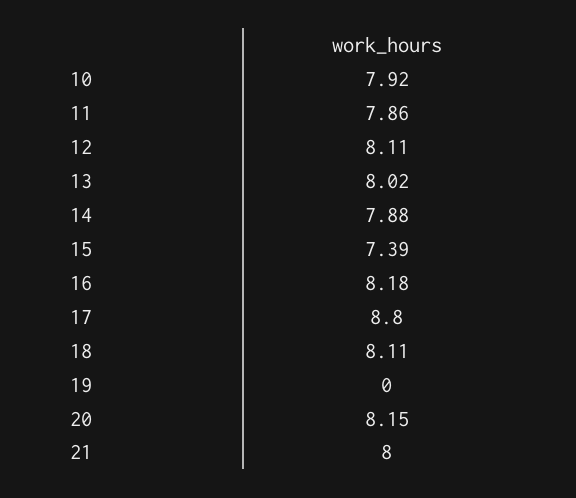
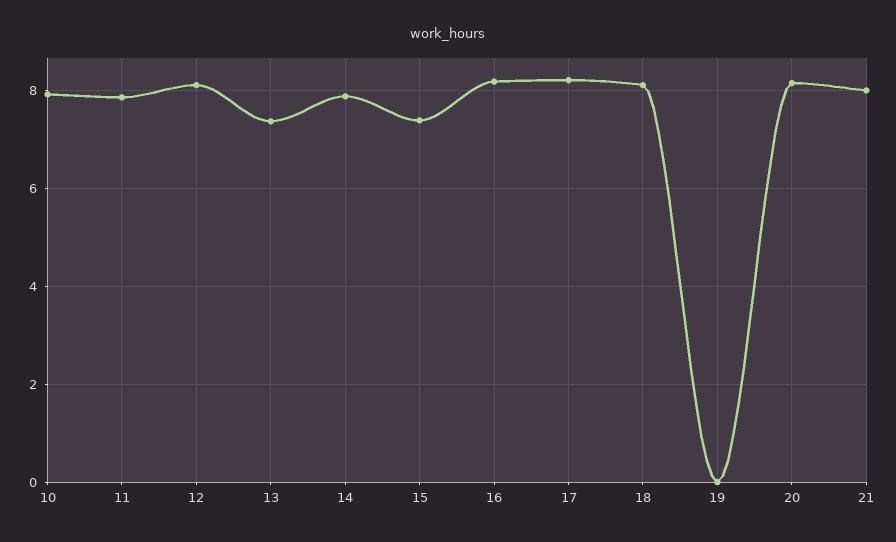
  {
    "10": 7.92,
    "11": 7.86,
    "12": 8.11,
-   "13": 8.02,
+   "13": 7.4,
    "14": 7.88,
    "15": 7.39,
    "16": 8.18,
-   "17": 8.8,
+   "17": 8.2,
    "18": 8.11,
    "19": 0,
    "20": 8.15,
    "21": 8
  }

